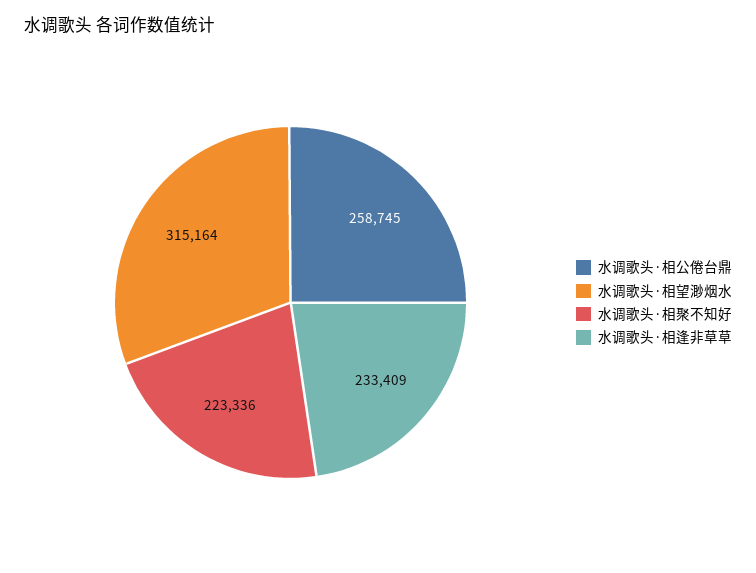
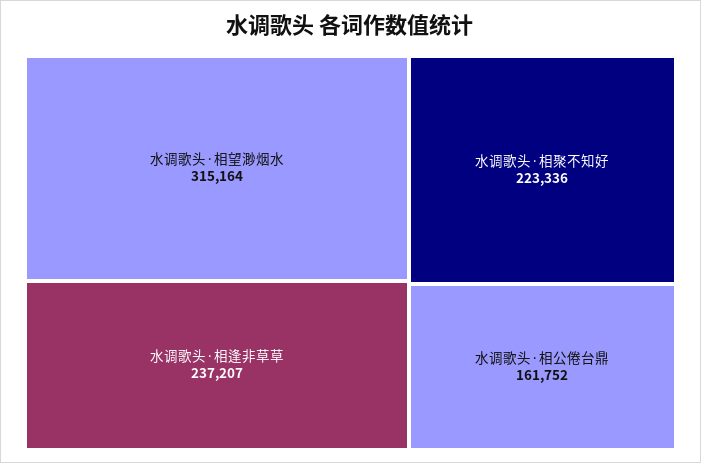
  {
-   "水调歌头·相公倦台鼎": 258745,
+   "水调歌头·相公倦台鼎": 161752,
    "水调歌头·相望渺烟水": 315164,
    "水调歌头·相聚不知好": 223336,
-   "水调歌头·相逢非草草": 233409
+   "水调歌头·相逢非草草": 237207
  }

